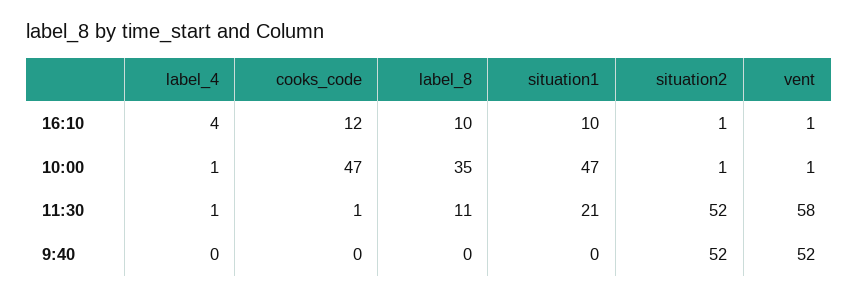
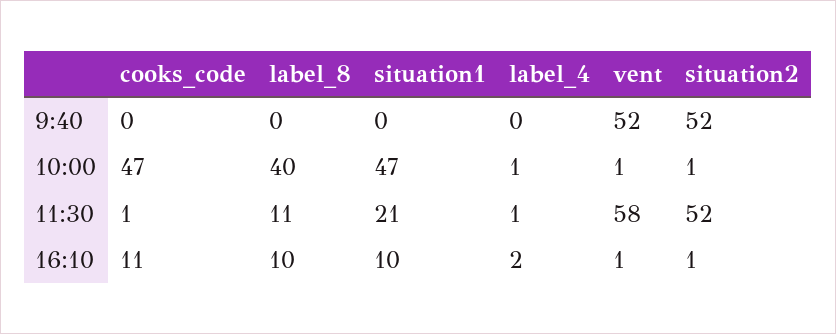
  {
    "label_4": {
-     "16:10": 4,
+     "16:10": 2,
      "10:00": 1,
      "11:30": 1,
      "9:40": 0
    },
    "cooks_code": {
-     "16:10": 12,
+     "16:10": 11,
      "10:00": 47,
      "11:30": 1,
      "9:40": 0
    },
    "label_8": {
      "16:10": 10,
-     "10:00": 35,
+     "10:00": 40,
      "11:30": 11,
      "9:40": 0
    },
    "situation1": {
      "16:10": 10,
      "10:00": 47,
      "11:30": 21,
      "9:40": 0
    },
    "situation2": {
      "16:10": 1,
      "10:00": 1,
      "11:30": 52,
      "9:40": 52
    },
    "vent": {
      "16:10": 1,
      "10:00": 1,
      "11:30": 58,
      "9:40": 52
    }
  }

